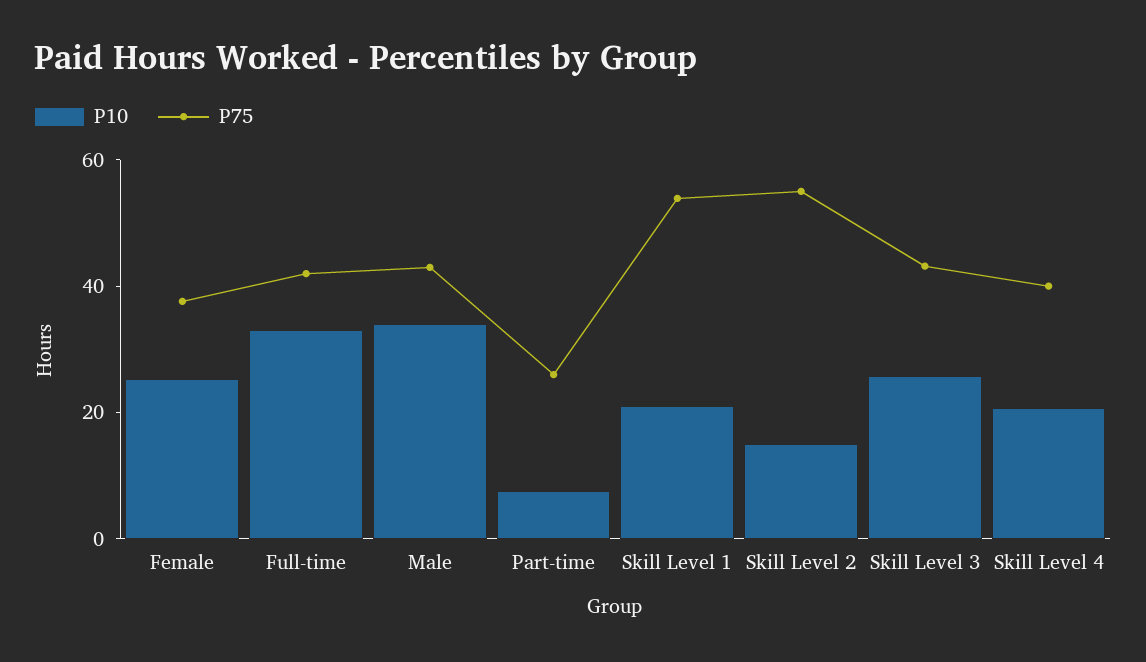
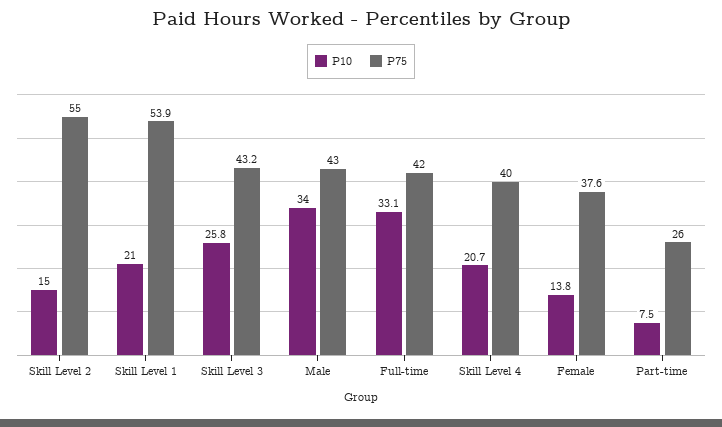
  {
    "P10": {
-     "Female": 25,
+     "Female": 13.8,
      "Full-time": 33.1,
      "Male": 34,
      "Part-time": 7.5,
      "Skill Level 1": 21,
      "Skill Level 2": 15,
      "Skill Level 3": 25.8,
      "Skill Level 4": 20.7
    },
    "P75": {
      "Female": 37.6,
      "Full-time": 42,
      "Male": 43,
      "Part-time": 26,
      "Skill Level 1": 53.9,
      "Skill Level 2": 55,
      "Skill Level 3": 43.2,
      "Skill Level 4": 40
    }
  }

